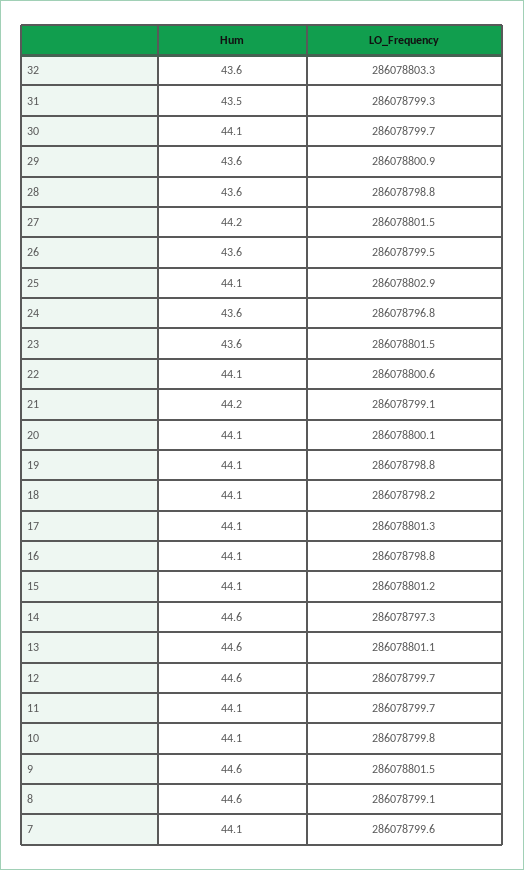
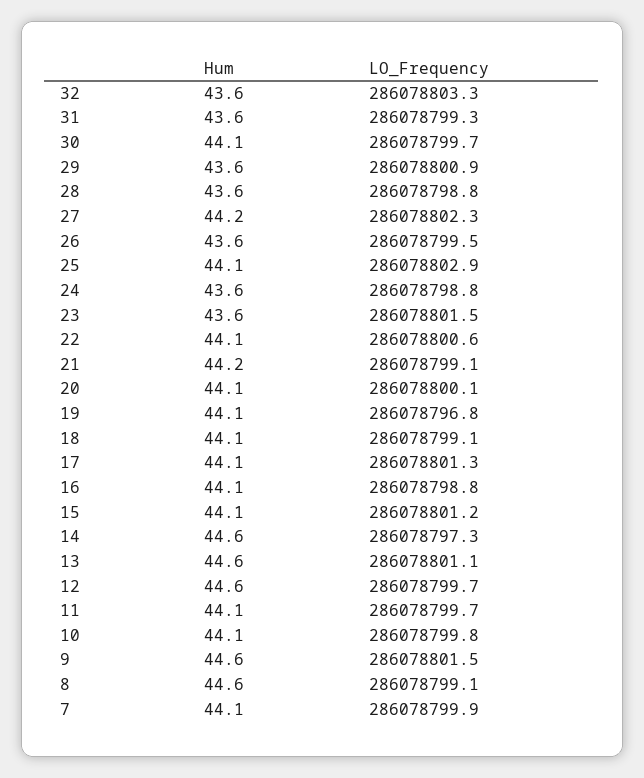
  {
    "Hum": {
      "32": 43.6,
-     "31": 43.5,
+     "31": 43.6,
      "30": 44.1,
      "29": 43.6,
      "28": 43.6,
      "27": 44.2,
      "26": 43.6,
      "25": 44.1,
      "24": 43.6,
      "23": 43.6,
      "22": 44.1,
      "21": 44.2,
      "20": 44.1,
      "19": 44.1,
      "18": 44.1,
      "17": 44.1,
      "16": 44.1,
      "15": 44.1,
      "14": 44.6,
      "13": 44.6,
      "12": 44.6,
      "11": 44.1,
      "10": 44.1,
      "9": 44.6,
      "8": 44.6,
      "7": 44.1
    },
    "LO_Frequency": {
      "32": 286078803.3,
      "31": 286078799.3,
      "30": 286078799.7,
      "29": 286078800.9,
      "28": 286078798.8,
-     "27": 286078801.5,
+     "27": 286078802.3,
      "26": 286078799.5,
      "25": 286078802.9,
-     "24": 286078796.8,
+     "24": 286078798.8,
      "23": 286078801.5,
      "22": 286078800.6,
      "21": 286078799.1,
      "20": 286078800.1,
-     "19": 286078798.8,
+     "19": 286078796.8,
-     "18": 286078798.2,
+     "18": 286078799.1,
      "17": 286078801.3,
      "16": 286078798.8,
      "15": 286078801.2,
      "14": 286078797.3,
      "13": 286078801.1,
      "12": 286078799.7,
      "11": 286078799.7,
      "10": 286078799.8,
      "9": 286078801.5,
      "8": 286078799.1,
-     "7": 286078799.6
+     "7": 286078799.9
    }
  }

